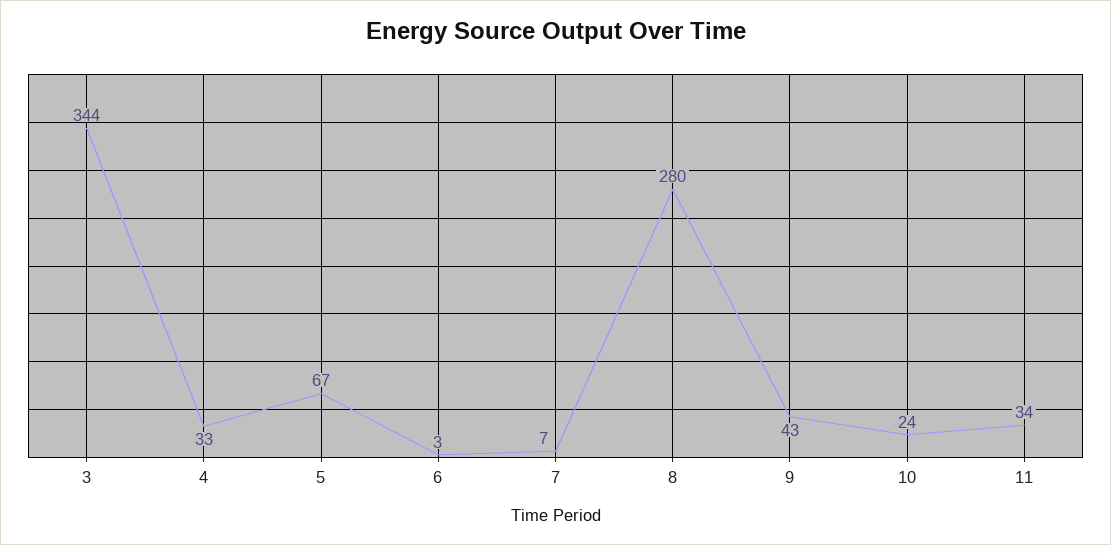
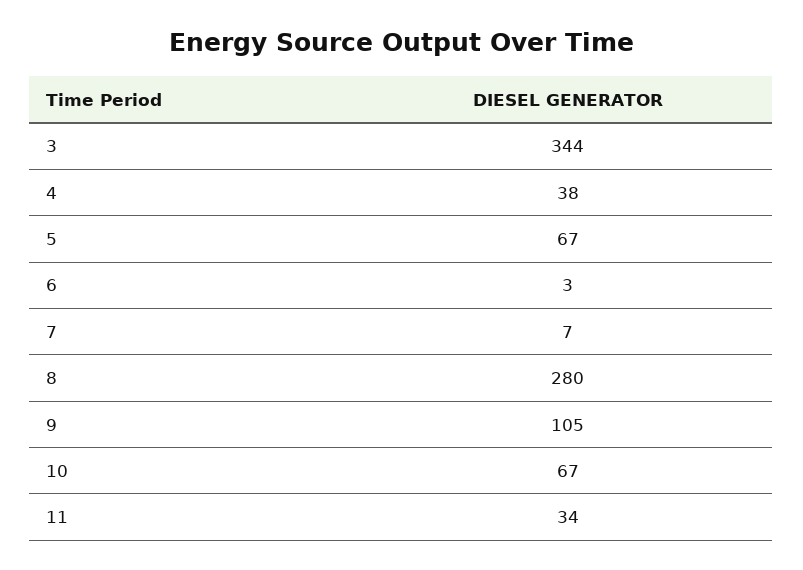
  {
    "3": 344,
-   "4": 33,
+   "4": 38,
    "5": 67,
    "6": 3,
    "7": 7,
    "8": 280,
-   "9": 43,
+   "9": 105,
-   "10": 24,
+   "10": 67,
    "11": 34
  }

